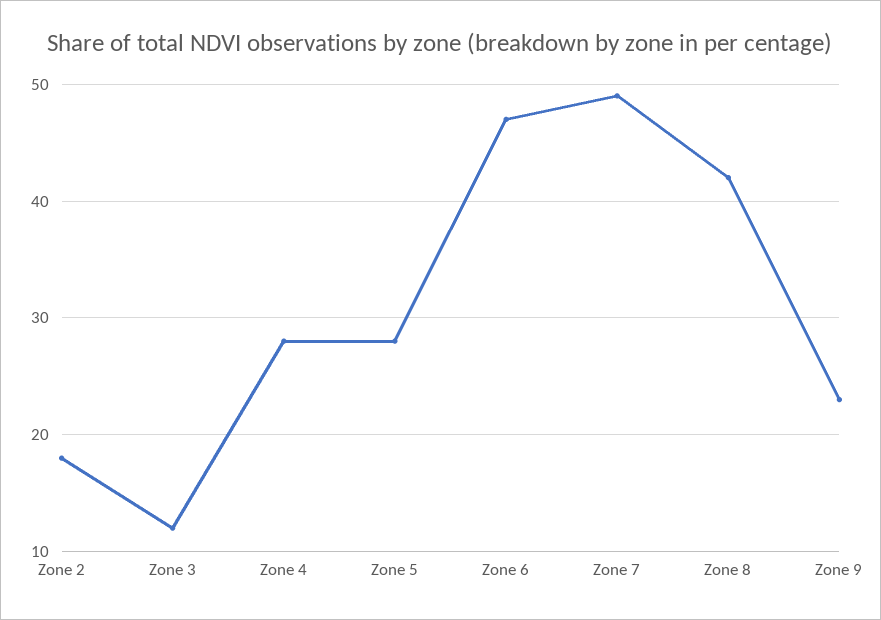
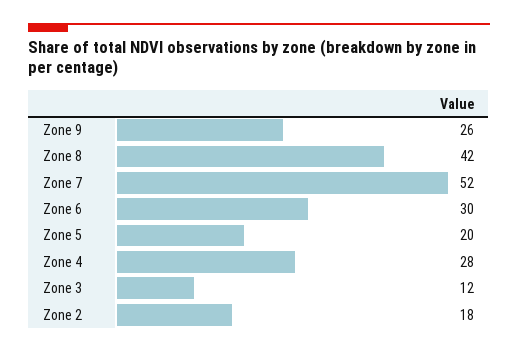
  {
    "Zone 2": 18,
    "Zone 3": 12,
    "Zone 4": 28,
-   "Zone 5": 28,
+   "Zone 5": 20,
-   "Zone 6": 47,
+   "Zone 6": 30,
-   "Zone 7": 49,
+   "Zone 7": 52,
    "Zone 8": 42,
-   "Zone 9": 23
+   "Zone 9": 26
  }

